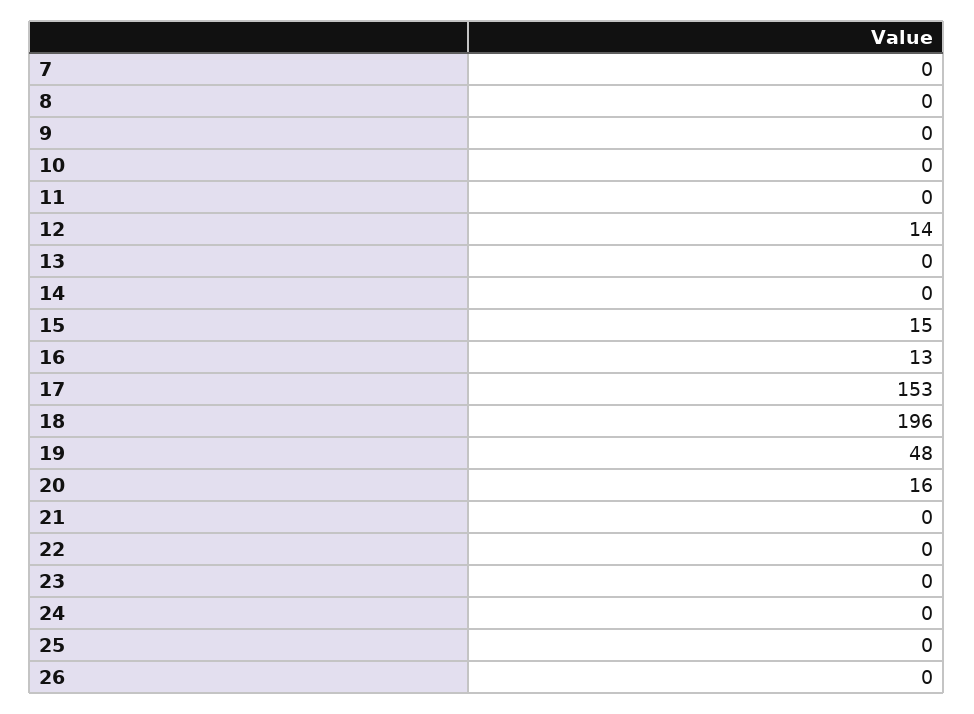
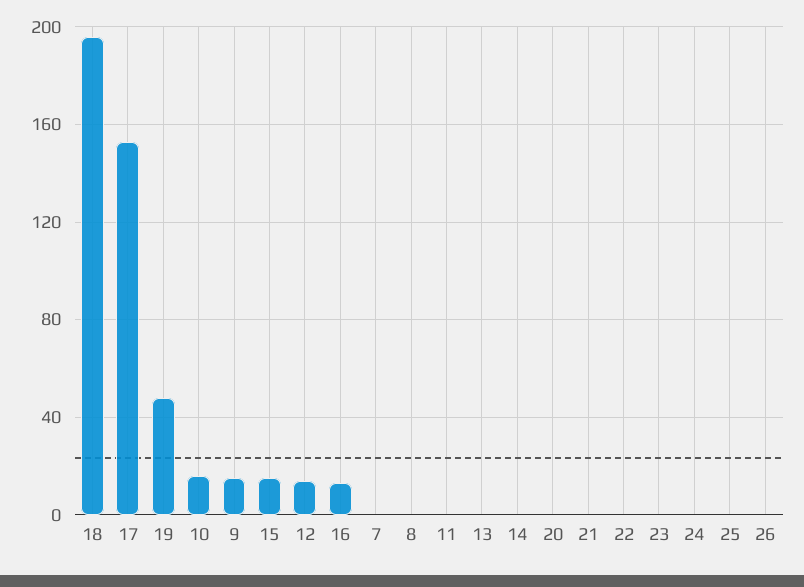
  {
    "7": 0,
    "8": 0,
-   "9": 0,
+   "9": 15,
-   "10": 0,
+   "10": 15,
    "11": 0,
    "12": 14,
    "13": 0,
    "14": 0,
    "15": 15,
    "16": 13,
    "17": 153,
    "18": 196,
    "19": 48,
-   "20": 16,
+   "20": 0,
    "21": 0,
    "22": 0,
    "23": 0,
    "24": 0,
    "25": 0,
    "26": 0
  }

